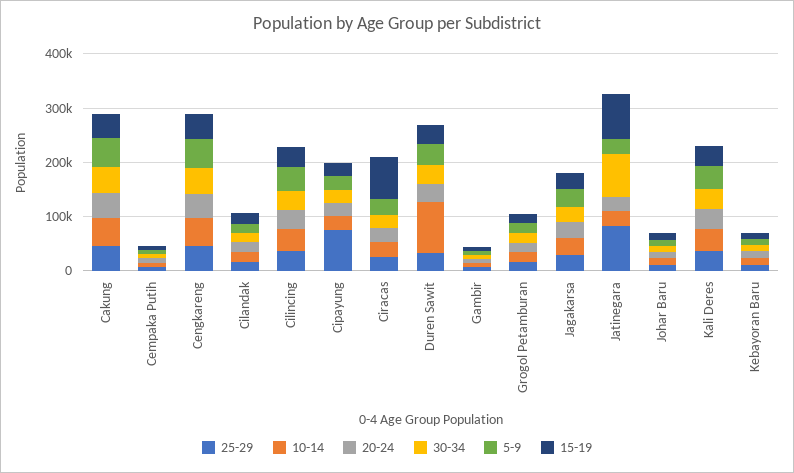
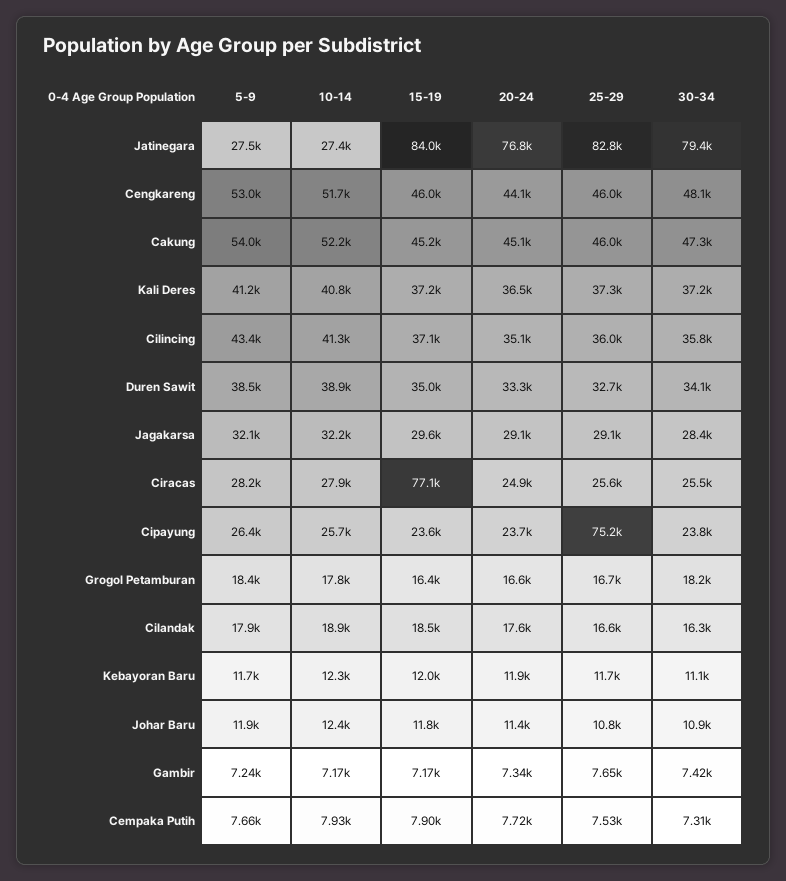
  {
    "25-29": {
      "Cakung": 46000,
      "Cempaka Putih": 7530,
      "Cengkareng": 46000,
      "Cilandak": 16600,
      "Cilincing": 36000,
      "Cipayung": 75200,
      "Ciracas": 25600,
      "Duren Sawit": 32700,
      "Gambir": 7650,
      "Grogol Petamburan": 16700,
      "Jagakarsa": 29100,
      "Jatinegara": 82800,
      "Johar Baru": 10800,
      "Kali Deres": 37300,
      "Kebayoran Baru": 11700
    },
    "10-14": {
      "Cakung": 52200,
      "Cempaka Putih": 7930,
      "Cengkareng": 51700,
      "Cilandak": 18900,
      "Cilincing": 41300,
      "Cipayung": 25700,
      "Ciracas": 27900,
-     "Duren Sawit": 100000,
+     "Duren Sawit": 38900,
      "Gambir": 7170,
      "Grogol Petamburan": 17800,
      "Jagakarsa": 32200,
      "Jatinegara": 27400,
      "Johar Baru": 12400,
      "Kali Deres": 40800,
      "Kebayoran Baru": 12300
    },
    "20-24": {
      "Cakung": 45100,
      "Cempaka Putih": 7720,
      "Cengkareng": 44100,
      "Cilandak": 17600,
      "Cilincing": 35100,
      "Cipayung": 23700,
      "Ciracas": 24900,
      "Duren Sawit": 33300,
      "Gambir": 7340,
      "Grogol Petamburan": 16600,
      "Jagakarsa": 29100,
-     "Jatinegara": 20000,
+     "Jatinegara": 76800,
      "Johar Baru": 11400,
      "Kali Deres": 36500,
      "Kebayoran Baru": 11900
    },
    "30-34": {
      "Cakung": 47300,
      "Cempaka Putih": 7310,
      "Cengkareng": 48100,
      "Cilandak": 16300,
      "Cilincing": 35800,
      "Cipayung": 23800,
      "Ciracas": 25500,
      "Duren Sawit": 34100,
      "Gambir": 7420,
      "Grogol Petamburan": 18200,
      "Jagakarsa": 28400,
      "Jatinegara": 79400,
      "Johar Baru": 10900,
      "Kali Deres": 37200,
      "Kebayoran Baru": 11100
    },
    "5-9": {
      "Cakung": 54000,
      "Cempaka Putih": 7660,
      "Cengkareng": 53000,
      "Cilandak": 17900,
      "Cilincing": 43400,
      "Cipayung": 26400,
      "Ciracas": 28200,
      "Duren Sawit": 38500,
      "Gambir": 7240,
      "Grogol Petamburan": 18400,
      "Jagakarsa": 32100,
      "Jatinegara": 27500,
      "Johar Baru": 11900,
      "Kali Deres": 41200,
      "Kebayoran Baru": 11700
    },
    "15-19": {
      "Cakung": 45200,
      "Cempaka Putih": 7900,
      "Cengkareng": 46000,
      "Cilandak": 18500,
      "Cilincing": 37100,
      "Cipayung": 23600,
      "Ciracas": 77100,
      "Duren Sawit": 35000,
      "Gambir": 7170,
      "Grogol Petamburan": 16400,
      "Jagakarsa": 29600,
      "Jatinegara": 84000,
      "Johar Baru": 11800,
      "Kali Deres": 37200,
      "Kebayoran Baru": 12000
    }
  }

